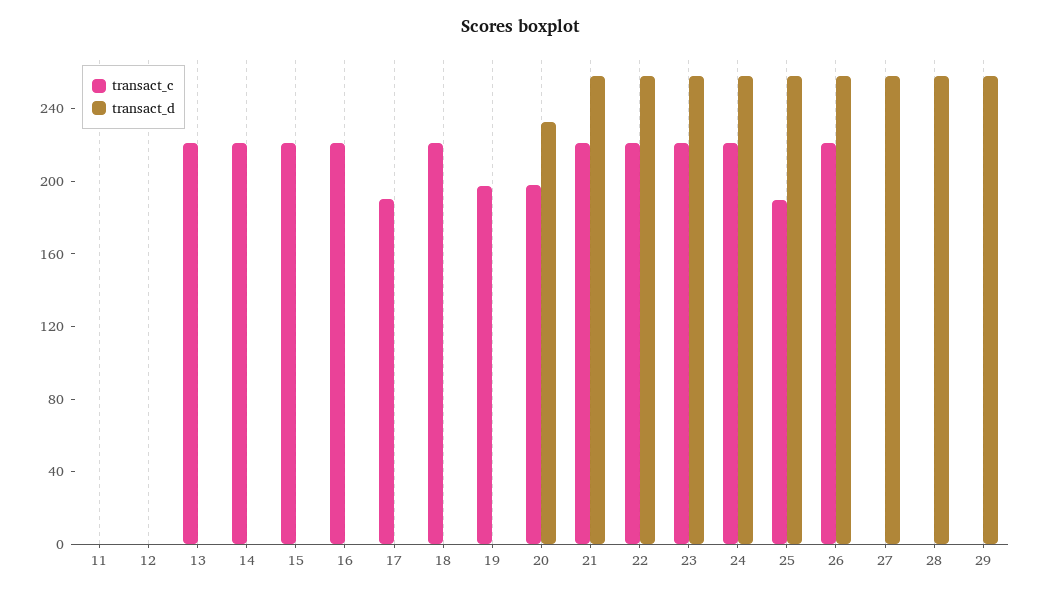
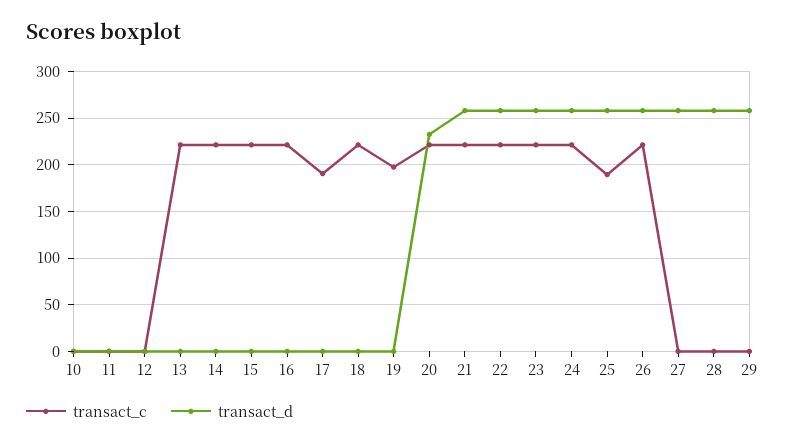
  {
    "transact_c": {
      "11": 0,
      "12": 0,
      "13": 220,
      "14": 220,
      "15": 220,
      "16": 220,
      "17": 190,
      "18": 220,
      "19": 200,
-     "20": 200,
+     "20": 220,
      "21": 220,
      "22": 220,
      "23": 220,
      "24": 220,
      "25": 190,
      "26": 220,
      "27": 0,
      "28": 0,
-     "29": 0
+     "29": 0,
+     "10": 0
    },
    "transact_d": {
      "11": 0,
      "12": 0,
      "13": 0,
      "14": 0,
      "15": 0,
      "16": 0,
      "17": 0,
      "18": 0,
      "19": 0,
      "20": 230,
      "21": 260,
      "22": 260,
      "23": 260,
      "24": 260,
      "25": 260,
      "26": 260,
      "27": 260,
      "28": 260,
-     "29": 260
+     "29": 260,
+     "10": 0
    }
  }

